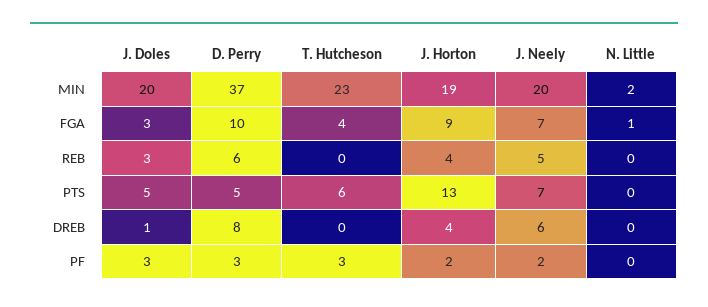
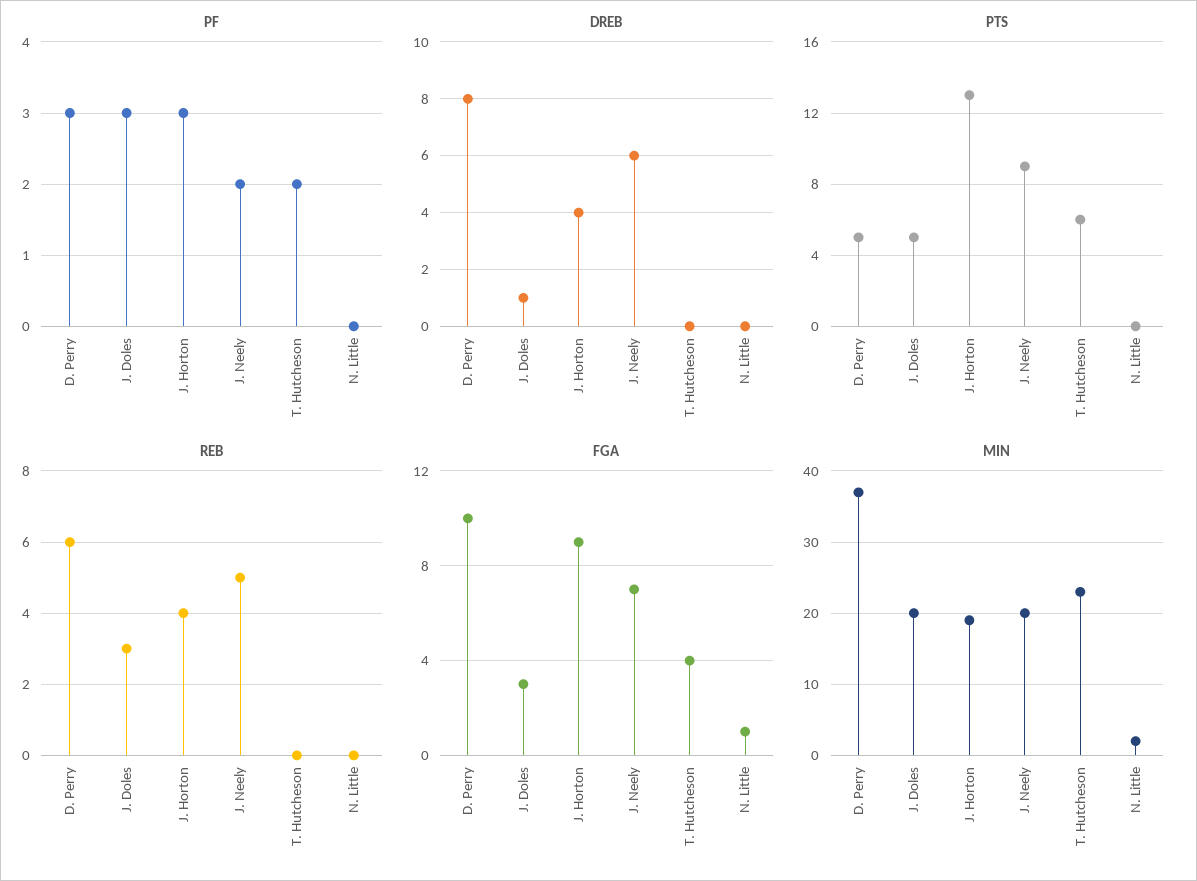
  {
    "MIN": {
      "J. Doles": 20,
      "D. Perry": 37,
      "T. Hutcheson": 23,
      "J. Horton": 19,
      "J. Neely": 20,
      "N. Little": 2
    },
    "FGA": {
      "J. Doles": 3,
      "D. Perry": 10,
      "T. Hutcheson": 4,
      "J. Horton": 9,
      "J. Neely": 7,
      "N. Little": 1
    },
    "REB": {
      "J. Doles": 3,
      "D. Perry": 6,
      "T. Hutcheson": 0,
      "J. Horton": 4,
      "J. Neely": 5,
      "N. Little": 0
    },
    "PTS": {
      "J. Doles": 5,
      "D. Perry": 5,
      "T. Hutcheson": 6,
      "J. Horton": 13,
-     "J. Neely": 7,
+     "J. Neely": 9,
      "N. Little": 0
    },
    "DREB": {
      "J. Doles": 1,
      "D. Perry": 8,
      "T. Hutcheson": 0,
      "J. Horton": 4,
      "J. Neely": 6,
      "N. Little": 0
    },
    "PF": {
      "J. Doles": 3,
      "D. Perry": 3,
-     "T. Hutcheson": 3,
+     "T. Hutcheson": 2,
-     "J. Horton": 2,
+     "J. Horton": 3,
      "J. Neely": 2,
      "N. Little": 0
    }
  }

